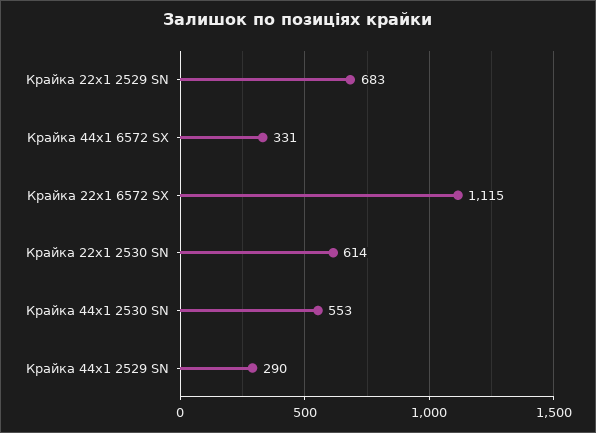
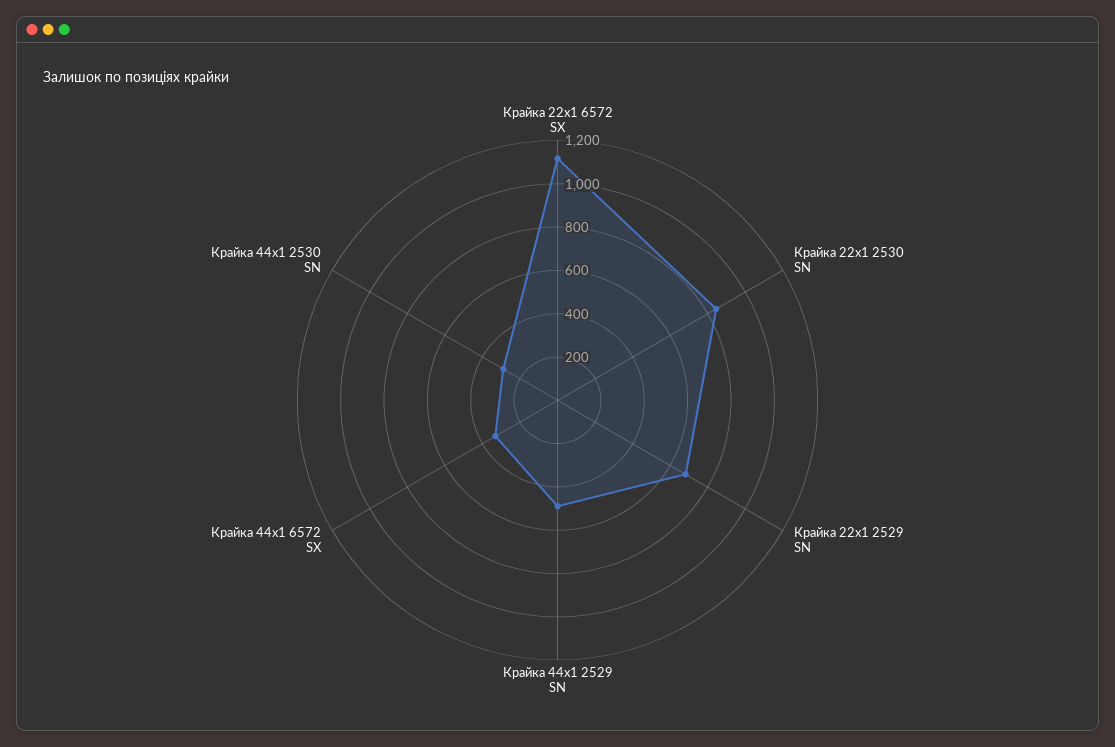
  {
    "Крайка 22x1 2529 SN": 683,
    "Крайка 44x1 6572 SX": 331,
    "Крайка 22x1 6572 SX": 1115,
-   "Крайка 22x1 2530 SN": 614,
+   "Крайка 22x1 2530 SN": 850,
-   "Крайка 44x1 2530 SN": 553,
+   "Крайка 44x1 2530 SN": 300,
-   "Крайка 44x1 2529 SN": 290
+   "Крайка 44x1 2529 SN": 500
  }

